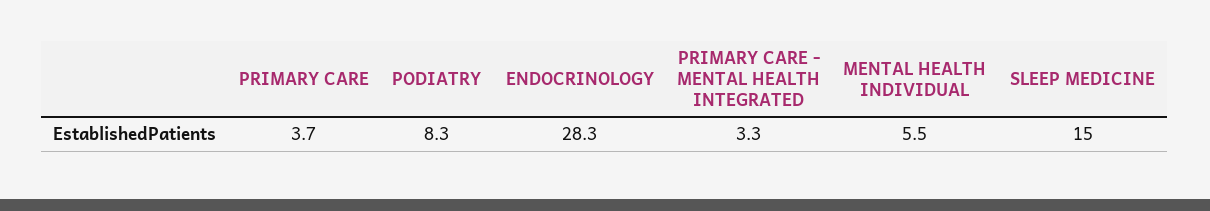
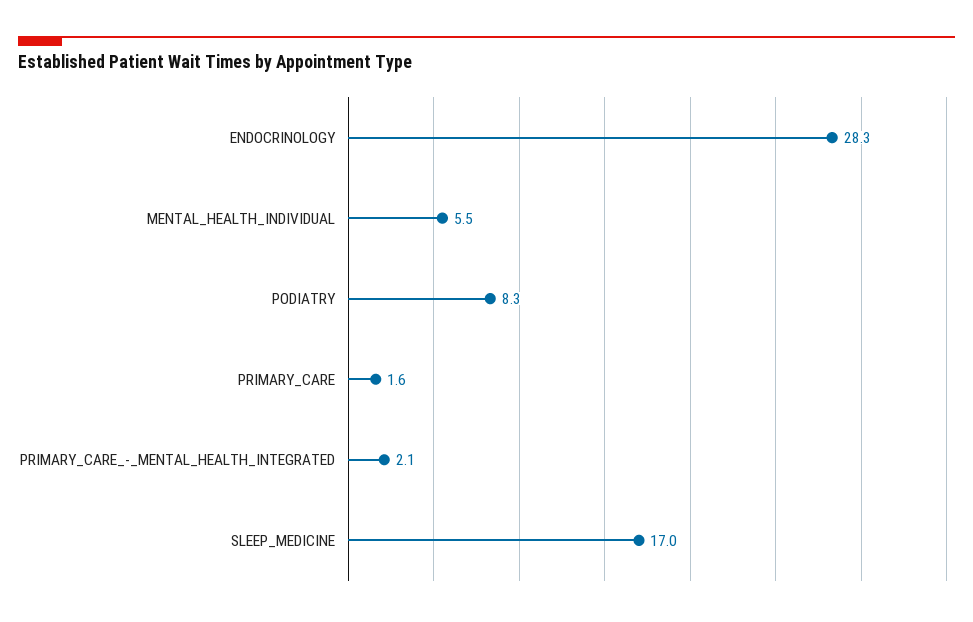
  {
-   "PRIMARY CARE": 3.7,
+   "PRIMARY CARE": 1.6,
    "PODIATRY": 8.3,
    "ENDOCRINOLOGY": 28.3,
-   "PRIMARY CARE - MENTAL HEALTH INTEGRATED": 3.3,
+   "PRIMARY CARE - MENTAL HEALTH INTEGRATED": 2.1,
    "MENTAL HEALTH INDIVIDUAL": 5.5,
-   "SLEEP MEDICINE": 15
+   "SLEEP MEDICINE": 17
  }

